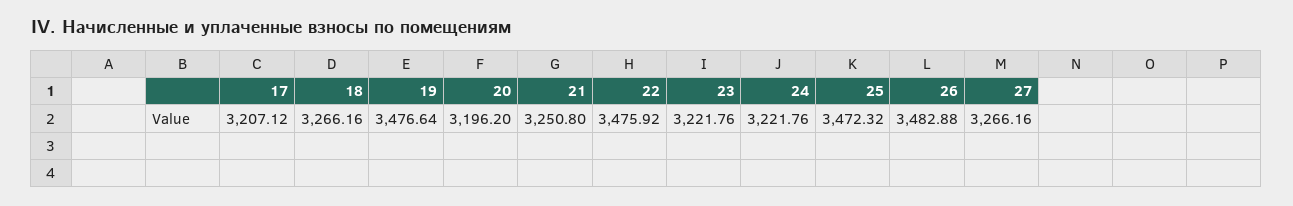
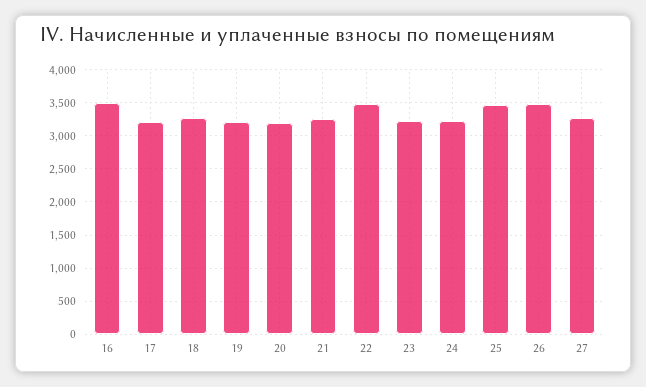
  {
    "17": 3207.12,
    "18": 3266.16,
-   "19": 3476.64,
+   "19": 3200,
    "20": 3196.2,
    "21": 3250.8,
    "22": 3475.92,
    "23": 3221.76,
    "24": 3221.76,
    "25": 3472.32,
    "26": 3482.88,
-   "27": 3266.16
+   "27": 3266.16,
+   "16": 3500
  }

